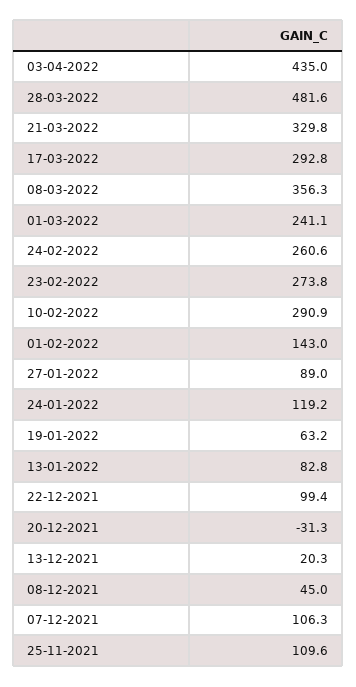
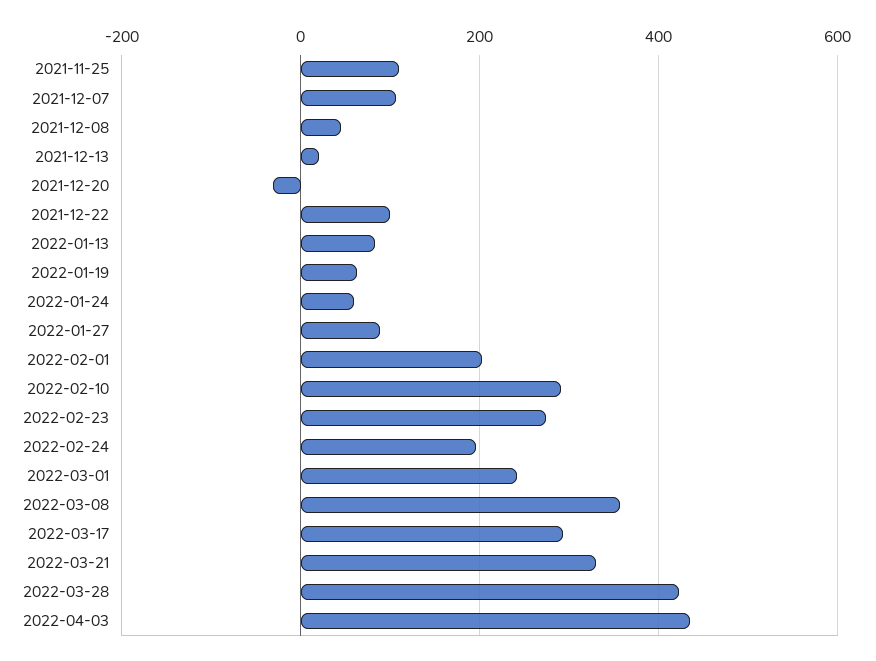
  {
    "03-04-2022": 435,
-   "28-03-2022": 481.6,
+   "28-03-2022": 420,
    "21-03-2022": 329.8,
    "17-03-2022": 292.8,
    "08-03-2022": 356.3,
    "01-03-2022": 241.1,
-   "24-02-2022": 260.6,
+   "24-02-2022": 200,
    "23-02-2022": 273.8,
    "10-02-2022": 290.9,
-   "01-02-2022": 143,
+   "01-02-2022": 200,
    "27-01-2022": 89,
-   "24-01-2022": 119.2,
+   "24-01-2022": 60,
    "19-01-2022": 63.2,
    "13-01-2022": 82.8,
    "22-12-2021": 99.4,
    "20-12-2021": -31.3,
    "13-12-2021": 20.3,
    "08-12-2021": 45,
    "07-12-2021": 106.3,
    "25-11-2021": 109.6
  }

